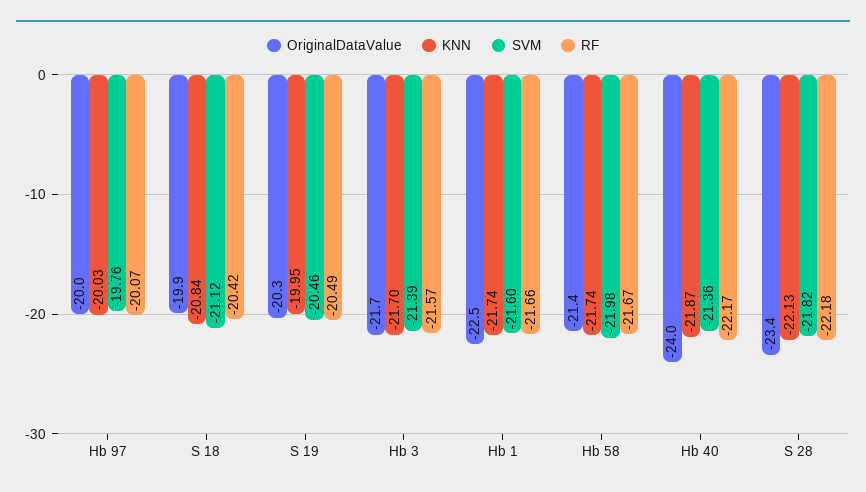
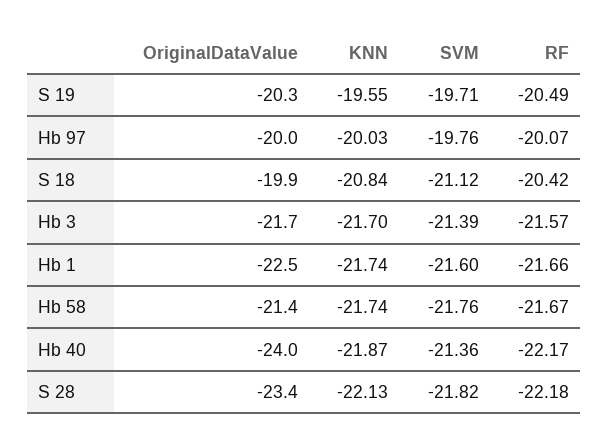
  {
    "OriginalDataValue": {
      "Hb 97": -20,
      "S 18": -19.9,
      "S 19": -20.3,
      "Hb 3": -21.7,
      "Hb 1": -22.5,
      "Hb 58": -21.4,
      "Hb 40": -24,
      "S 28": -23.4
    },
    "KNN": {
      "Hb 97": -20.03,
      "S 18": -20.84,
-     "S 19": -19.95,
+     "S 19": -19.55,
      "Hb 3": -21.7,
      "Hb 1": -21.74,
      "Hb 58": -21.74,
      "Hb 40": -21.87,
      "S 28": -22.13
    },
    "SVM": {
      "Hb 97": -19.76,
      "S 18": -21.12,
-     "S 19": -20.46,
+     "S 19": -19.71,
      "Hb 3": -21.39,
      "Hb 1": -21.6,
-     "Hb 58": -21.98,
+     "Hb 58": -21.76,
      "Hb 40": -21.36,
      "S 28": -21.82
    },
    "RF": {
      "Hb 97": -20.07,
      "S 18": -20.42,
      "S 19": -20.49,
      "Hb 3": -21.57,
      "Hb 1": -21.66,
      "Hb 58": -21.67,
      "Hb 40": -22.17,
      "S 28": -22.18
    }
  }

